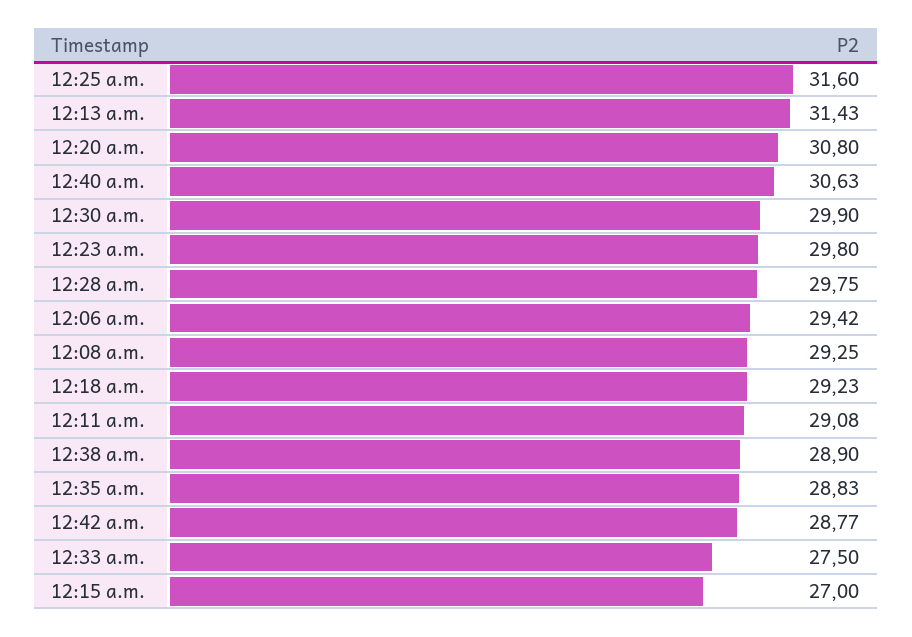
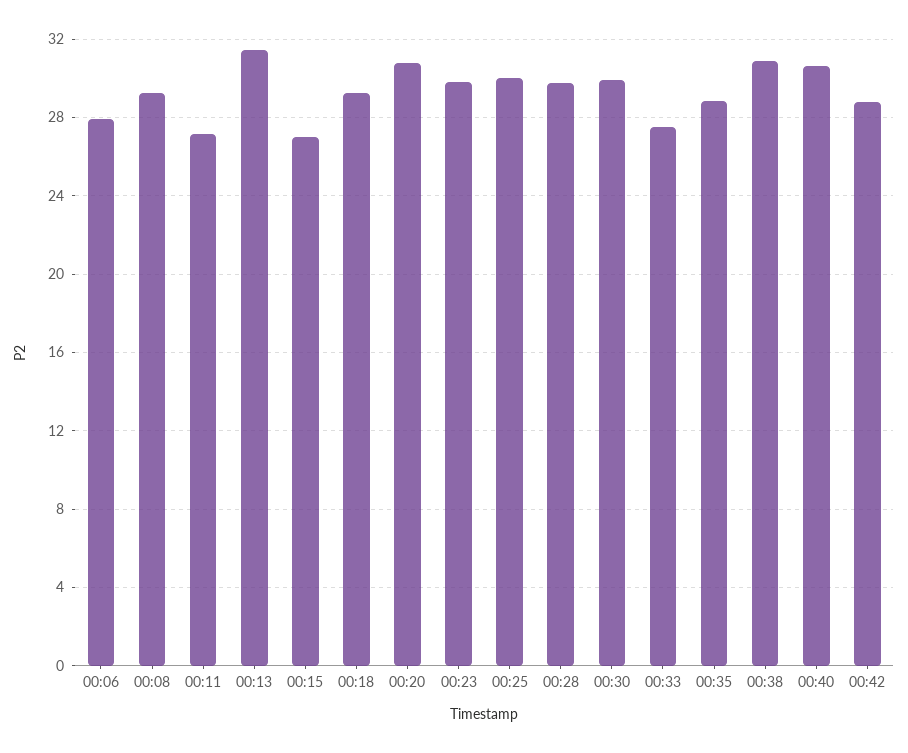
  {
-   "12:25 a.m.": 31.6,
+   "12:25 a.m.": 30,
    "12:13 a.m.": 31.43,
    "12:20 a.m.": 30.8,
    "12:40 a.m.": 30.63,
    "12:30 a.m.": 29.9,
    "12:23 a.m.": 29.8,
    "12:28 a.m.": 29.75,
-   "12:06 a.m.": 29.42,
+   "12:06 a.m.": 28,
    "12:08 a.m.": 29.25,
    "12:18 a.m.": 29.23,
-   "12:11 a.m.": 29.08,
+   "12:11 a.m.": 27,
-   "12:38 a.m.": 28.9,
+   "12:38 a.m.": 31,
    "12:35 a.m.": 28.83,
    "12:42 a.m.": 28.77,
    "12:33 a.m.": 27.5,
    "12:15 a.m.": 27
  }

